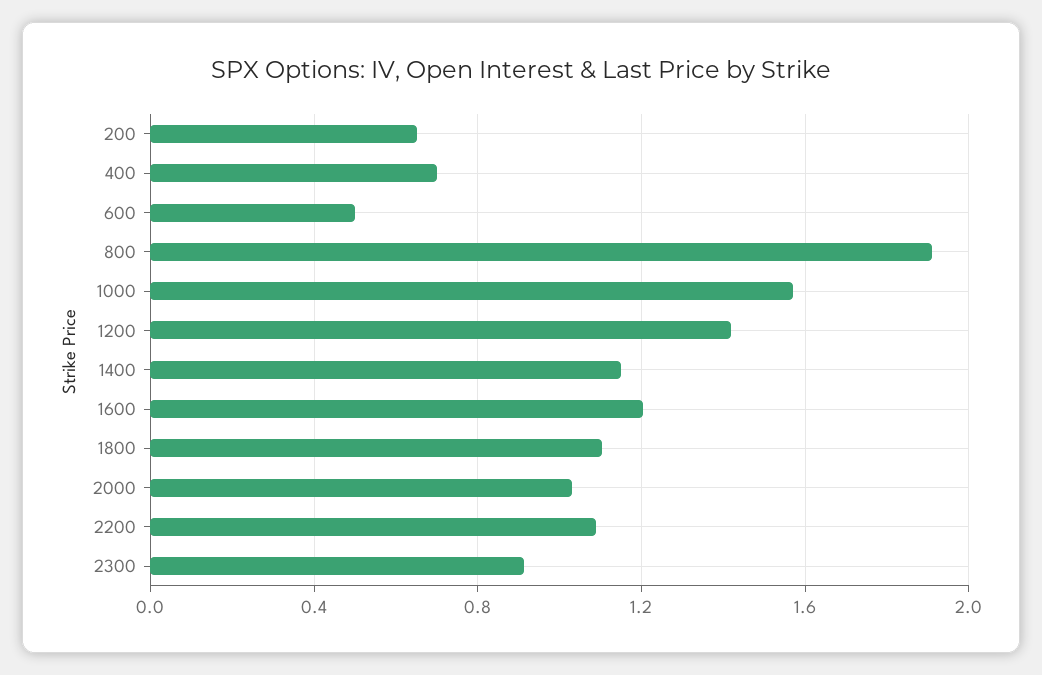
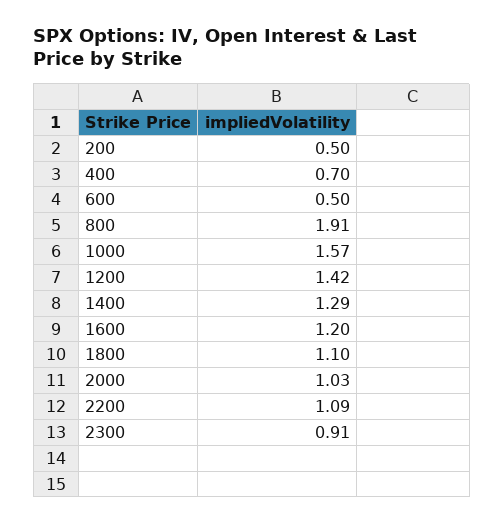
  {
-   "200": 0.65,
+   "200": 0.5,
    "400": 0.7,
    "600": 0.5,
    "800": 1.91,
    "1000": 1.57,
    "1200": 1.42,
-   "1400": 1.15,
+   "1400": 1.29,
    "1600": 1.2,
    "1800": 1.1,
    "2000": 1.03,
    "2200": 1.09,
    "2300": 0.91
  }

